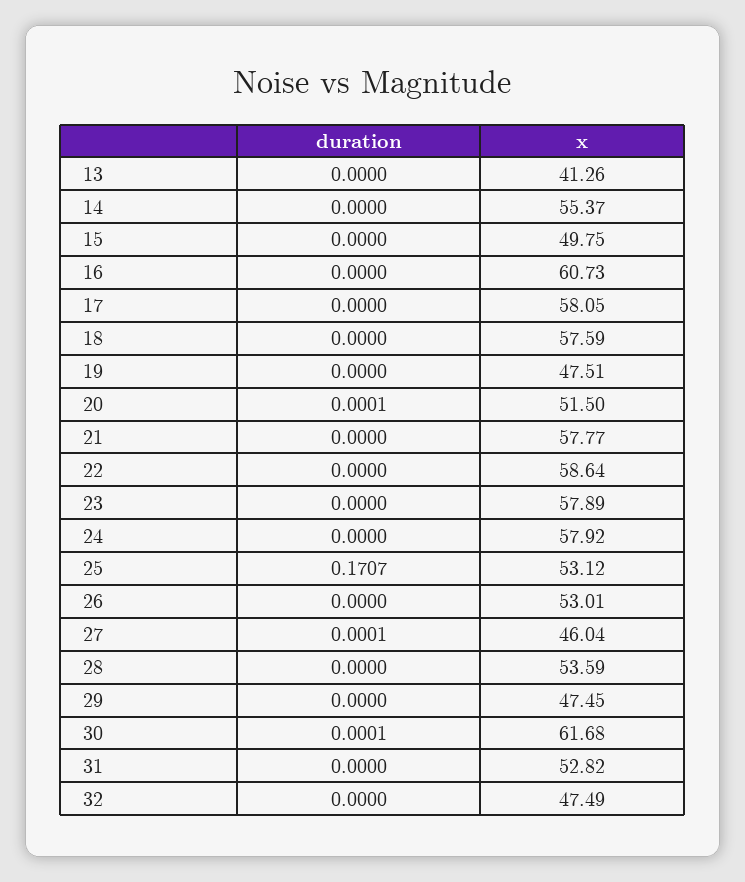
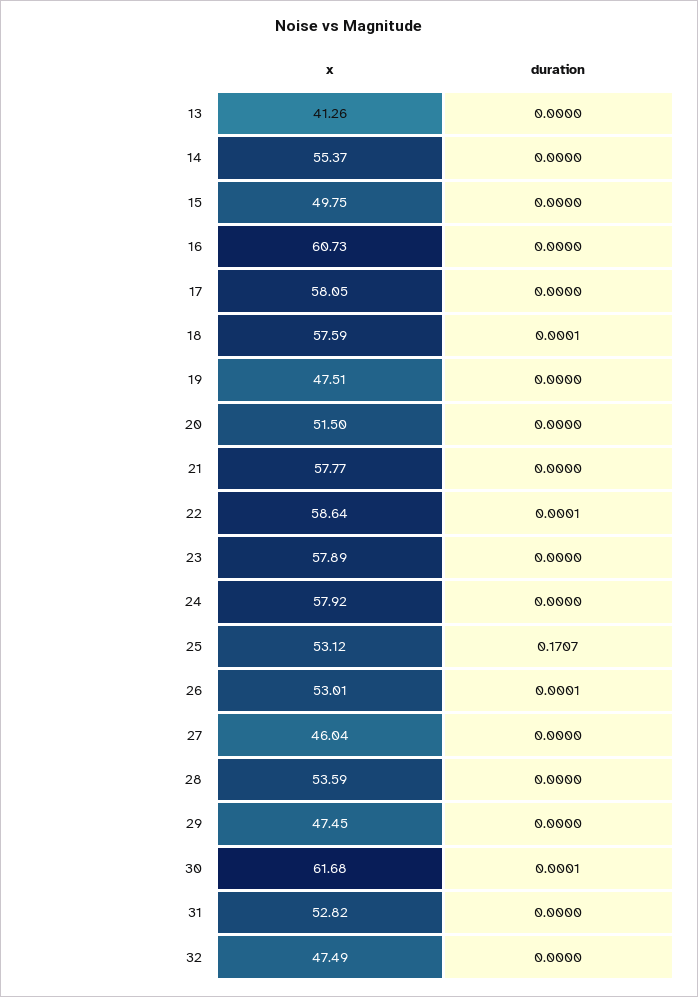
  {
    "duration": {
      "13": 0,
      "14": 0,
      "15": 0,
      "16": 0,
      "17": 0,
-     "18": 0,
+     "18": 0.0001,
      "19": 0,
-     "20": 0.0001,
+     "20": 0,
      "21": 0,
-     "22": 0,
+     "22": 0.0001,
      "23": 0,
      "24": 0,
      "25": 0.1707,
-     "26": 0,
+     "26": 0.0001,
-     "27": 0.0001,
+     "27": 0,
      "28": 0,
      "29": 0,
      "30": 0.0001,
      "31": 0,
      "32": 0
    },
    "x": {
      "13": 41.26,
      "14": 55.37,
      "15": 49.75,
      "16": 60.73,
      "17": 58.05,
      "18": 57.59,
      "19": 47.51,
      "20": 51.5,
      "21": 57.77,
      "22": 58.64,
      "23": 57.89,
      "24": 57.92,
      "25": 53.12,
      "26": 53.01,
      "27": 46.04,
      "28": 53.59,
      "29": 47.45,
      "30": 61.68,
      "31": 52.82,
      "32": 47.49
    }
  }

